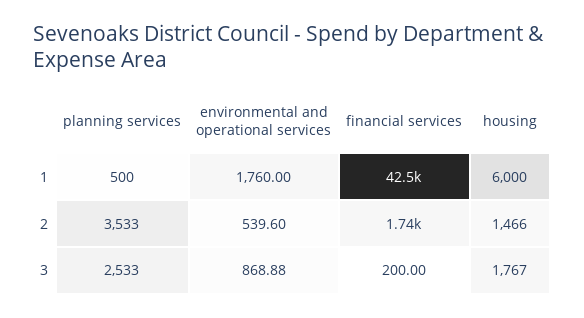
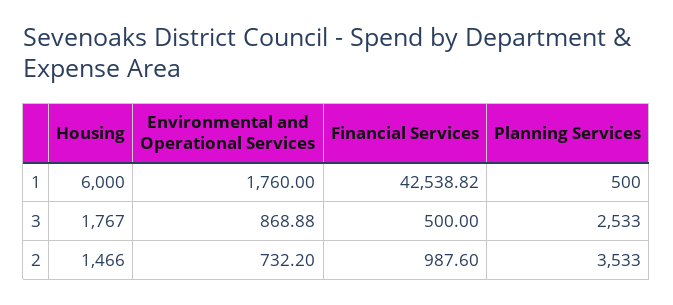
  {
    "planning services": {
      "1": 500,
      "2": 3533,
      "3": 2533
    },
    "environmental and operational services": {
      "1": 1760,
-     "2": 539.6,
+     "2": 732.2,
      "3": 868.88
    },
    "financial services": {
      "1": 42538.82,
-     "2": 1740,
+     "2": 987.6,
-     "3": 200
+     "3": 500
    },
    "housing": {
      "1": 6000,
      "2": 1466,
      "3": 1767
    }
  }

